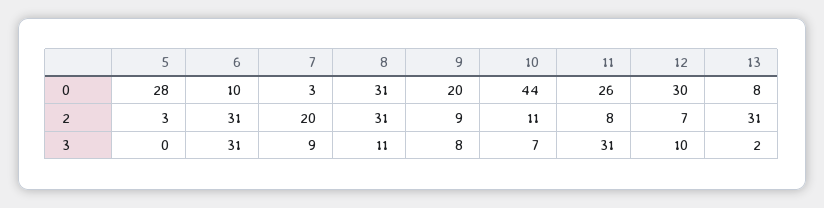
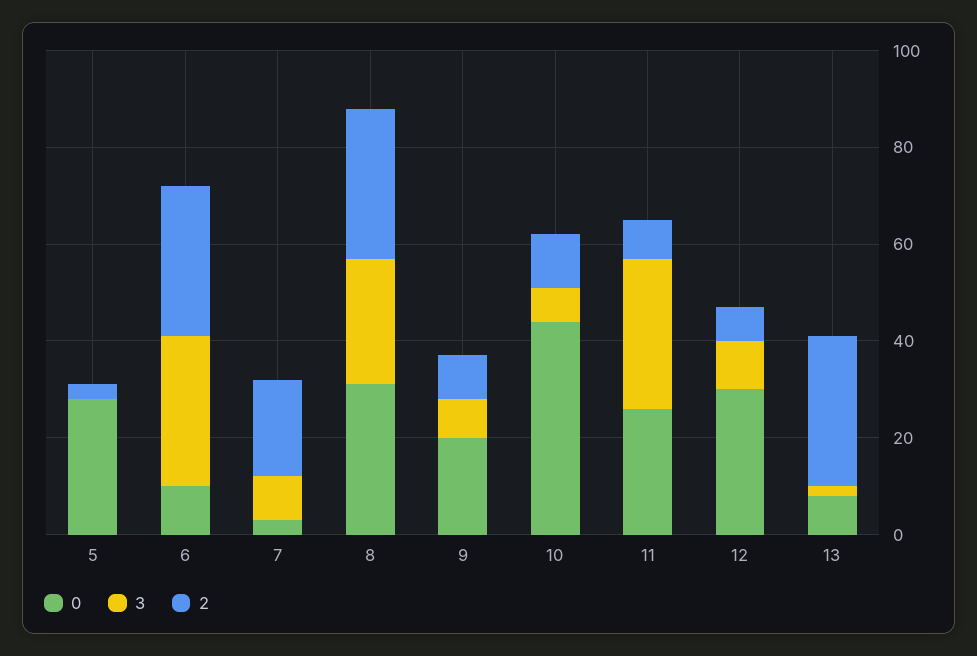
  {
    "0": {
      "5": 28,
      "6": 10,
      "7": 3,
      "8": 31,
      "9": 20,
      "10": 44,
      "11": 26,
      "12": 30,
      "13": 8
    },
    "2": {
      "5": 3,
      "6": 31,
      "7": 20,
      "8": 31,
      "9": 9,
      "10": 11,
      "11": 8,
      "12": 7,
      "13": 31
    },
    "3": {
      "5": 0,
      "6": 31,
      "7": 9,
-     "8": 11,
+     "8": 25,
      "9": 8,
      "10": 7,
      "11": 31,
      "12": 10,
      "13": 2
    }
  }

